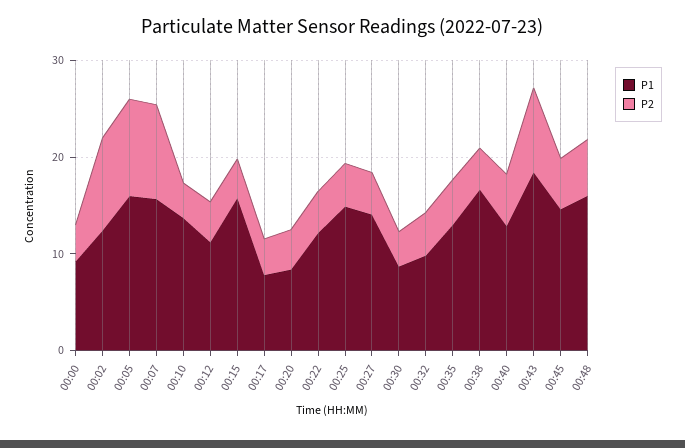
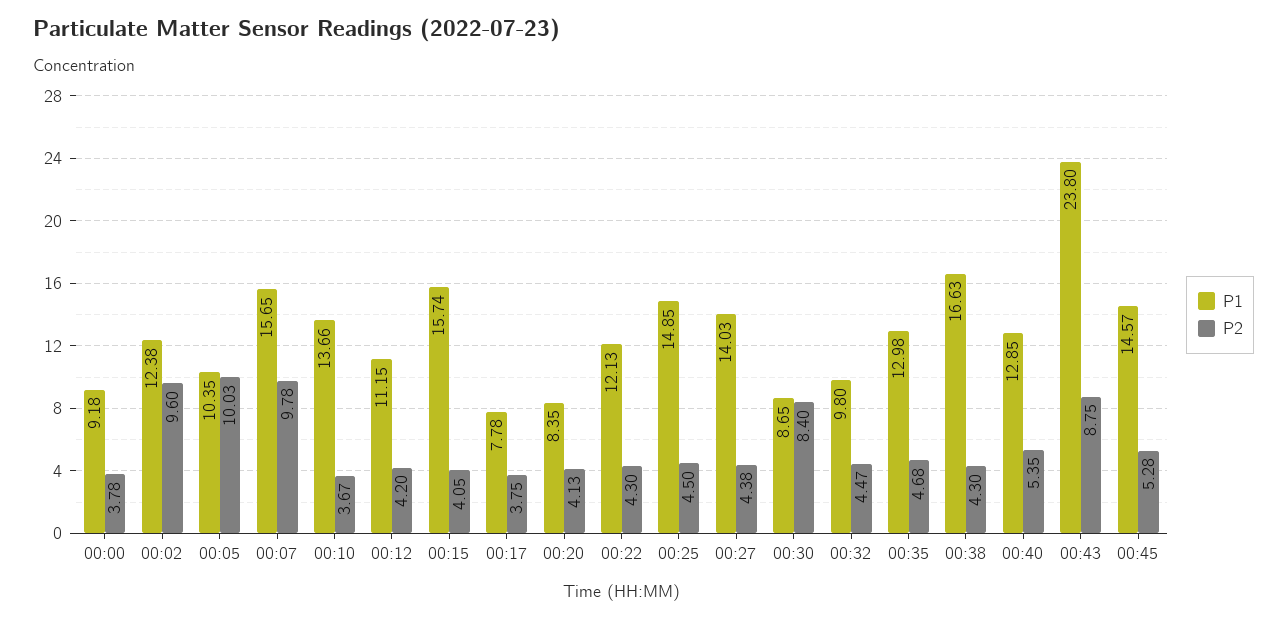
  {
    "P1": {
      "00:00": 9.18,
      "00:02": 12.38,
-     "00:05": 16,
+     "00:05": 10.35,
      "00:07": 15.65,
      "00:10": 13.66,
      "00:12": 11.15,
      "00:15": 15.74,
      "00:17": 7.78,
      "00:20": 8.35,
      "00:22": 12.13,
      "00:25": 14.85,
      "00:27": 14.03,
      "00:30": 8.65,
      "00:32": 9.8,
      "00:35": 12.98,
      "00:38": 16.63,
      "00:40": 12.85,
-     "00:43": 18,
+     "00:43": 23.8,
-     "00:45": 14.57,
+     "00:45": 14.57
-     "00:48": 16
    },
    "P2": {
      "00:00": 3.78,
      "00:02": 9.6,
      "00:05": 10.03,
      "00:07": 9.78,
      "00:10": 3.67,
      "00:12": 4.2,
      "00:15": 4.05,
      "00:17": 3.75,
      "00:20": 4.13,
      "00:22": 4.3,
      "00:25": 4.5,
      "00:27": 4.38,
-     "00:30": 4,
+     "00:30": 8.4,
      "00:32": 4.47,
      "00:35": 4.68,
      "00:38": 4.3,
      "00:40": 5.35,
      "00:43": 8.75,
-     "00:45": 5.28,
+     "00:45": 5.28
-     "00:48": 6
    }
  }

